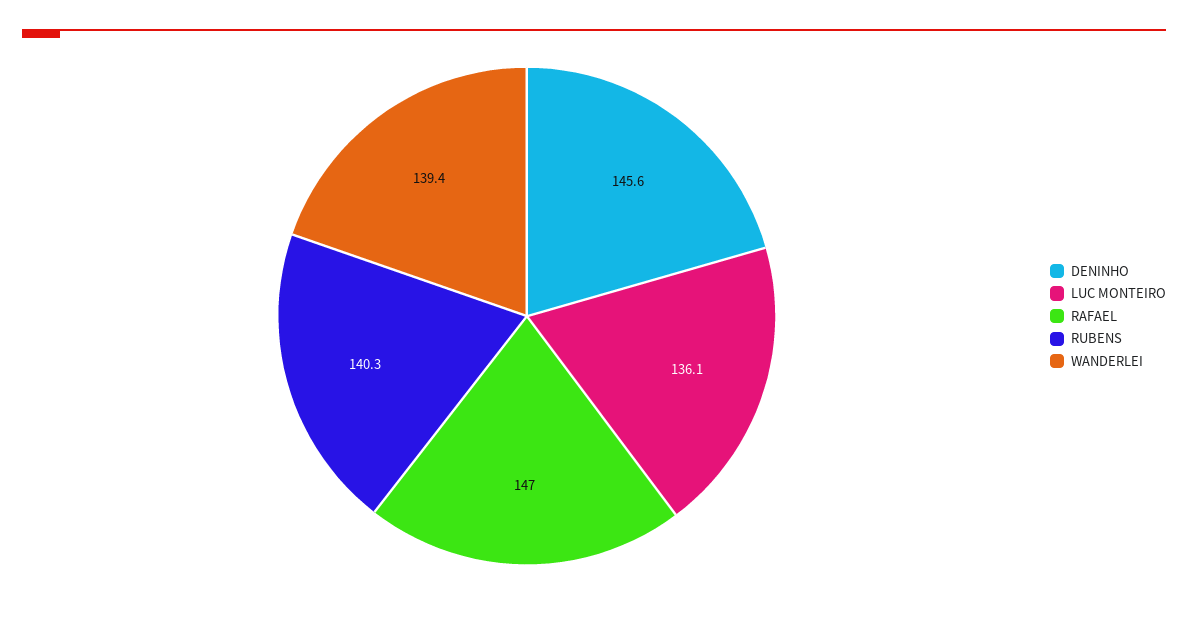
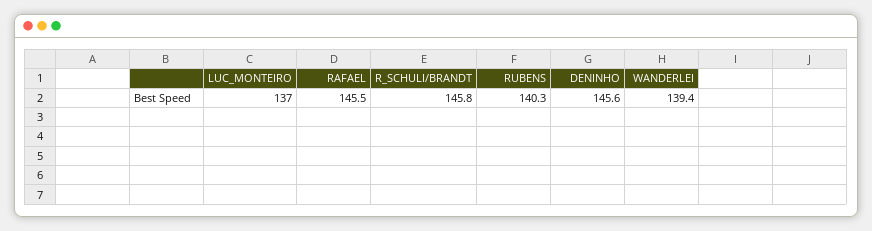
  {
    "DENINHO": 145.6,
-   "LUC MONTEIRO": 136.1,
+   "LUC MONTEIRO": 137,
-   "RAFAEL": 147,
+   "RAFAEL": 145.5,
    "RUBENS": 140.3,
-   "WANDERLEI": 139.4
+   "WANDERLEI": 139.4,
+   "R_SCHULI/BRANDT": 145.8
  }

